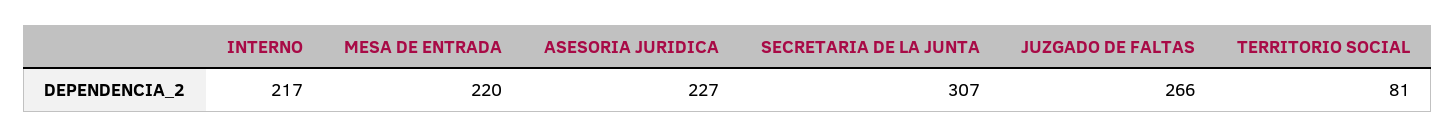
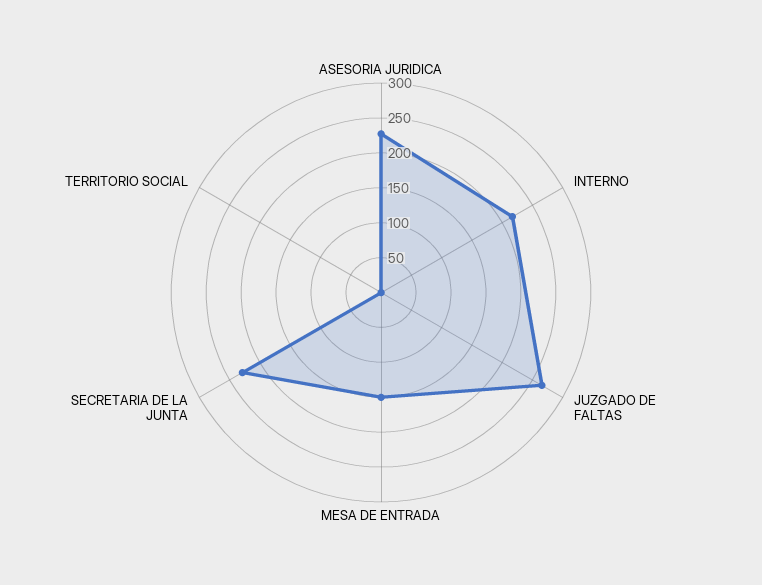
  {
    "INTERNO": 217,
-   "MESA DE ENTRADA": 220,
+   "MESA DE ENTRADA": 150,
    "ASESORIA JURIDICA": 227,
-   "SECRETARIA DE LA JUNTA": 307,
+   "SECRETARIA DE LA JUNTA": 225,
    "JUZGADO DE FALTAS": 266,
-   "TERRITORIO SOCIAL": 81
+   "TERRITORIO SOCIAL": 0
  }

